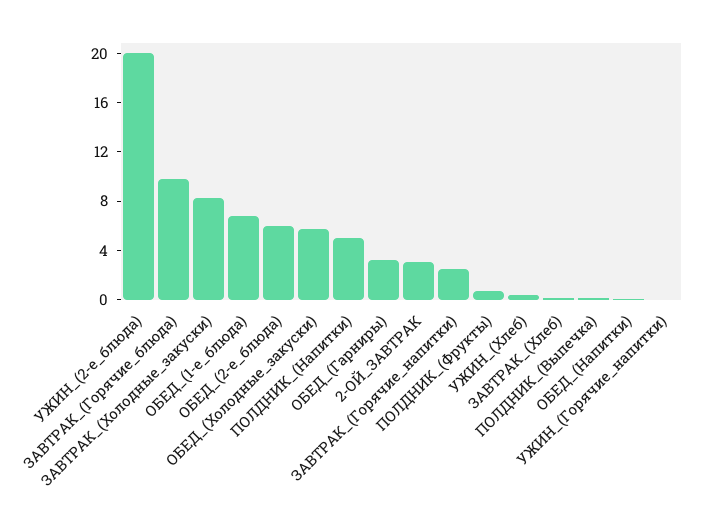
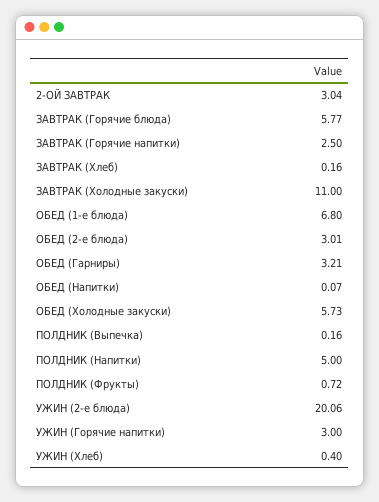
  {
    "УЖИН_(2-е_блюда)": 20.06,
-   "ЗАВТРАК_(Горячие_блюда)": 10,
+   "ЗАВТРАК_(Горячие_блюда)": 5.77,
-   "ЗАВТРАК_(Холодные_закуски)": 8,
+   "ЗАВТРАК_(Холодные_закуски)": 11,
    "ОБЕД_(1-е_блюда)": 6.8,
-   "ОБЕД_(2-е_блюда)": 6,
+   "ОБЕД_(2-е_блюда)": 3.01,
    "ОБЕД_(Холодные_закуски)": 5.73,
    "ПОЛДНИК_(Напитки)": 5,
    "ОБЕД_(Гарниры)": 3.21,
    "2-ОЙ_ЗАВТРАК": 3.04,
    "ЗАВТРАК_(Горячие_напитки)": 2.5,
    "ПОЛДНИК_(Фрукты)": 0.72,
    "УЖИН_(Хлеб)": 0.4,
    "ЗАВТРАК_(Хлеб)": 0.16,
    "ПОЛДНИК_(Выпечка)": 0.16,
    "ОБЕД_(Напитки)": 0.07,
-   "УЖИН_(Горячие_напитки)": 0
+   "УЖИН_(Горячие_напитки)": 3
  }

